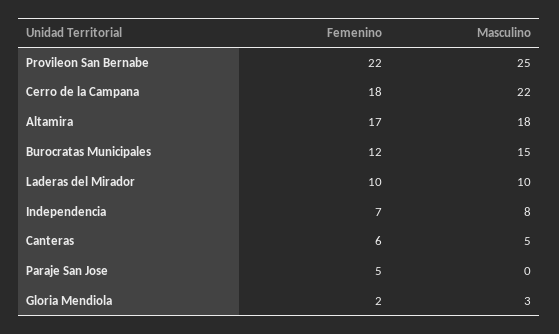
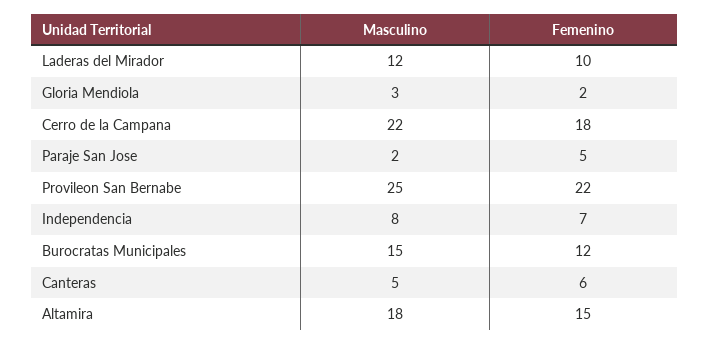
  {
    "Femenino": {
      "Provileon San Bernabe": 22,
      "Cerro de la Campana": 18,
-     "Altamira": 17,
+     "Altamira": 15,
      "Burocratas Municipales": 12,
      "Laderas del Mirador": 10,
      "Independencia": 7,
      "Canteras": 6,
      "Paraje San Jose": 5,
      "Gloria Mendiola": 2
    },
    "Masculino": {
      "Provileon San Bernabe": 25,
      "Cerro de la Campana": 22,
      "Altamira": 18,
      "Burocratas Municipales": 15,
-     "Laderas del Mirador": 10,
+     "Laderas del Mirador": 12,
      "Independencia": 8,
      "Canteras": 5,
-     "Paraje San Jose": 0,
+     "Paraje San Jose": 2,
      "Gloria Mendiola": 3
    }
  }

